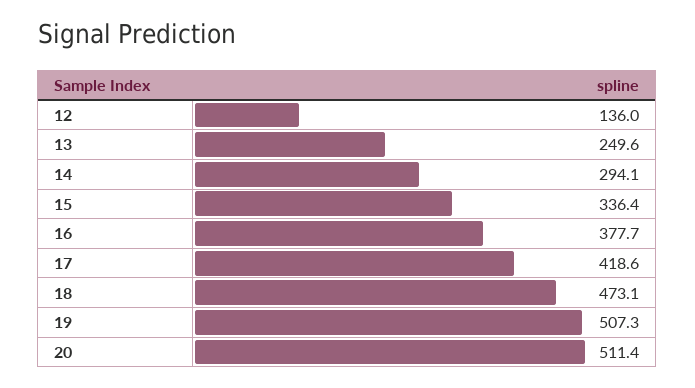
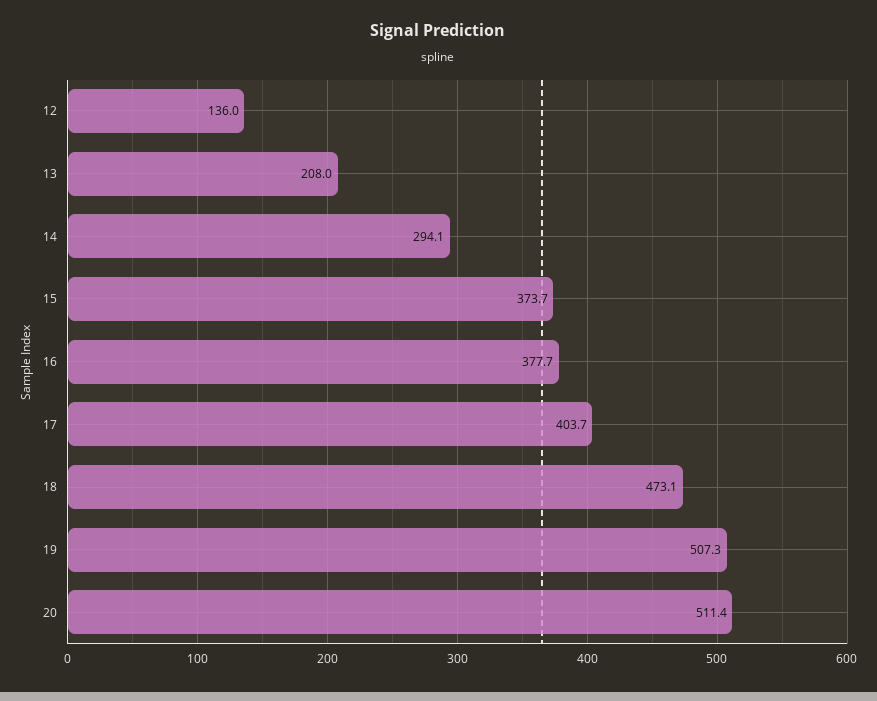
  {
    "12": 136,
-   "13": 249.6,
+   "13": 208,
    "14": 294.1,
-   "15": 336.4,
+   "15": 373.7,
    "16": 377.7,
-   "17": 418.6,
+   "17": 403.7,
    "18": 473.1,
    "19": 507.3,
    "20": 511.4
  }

